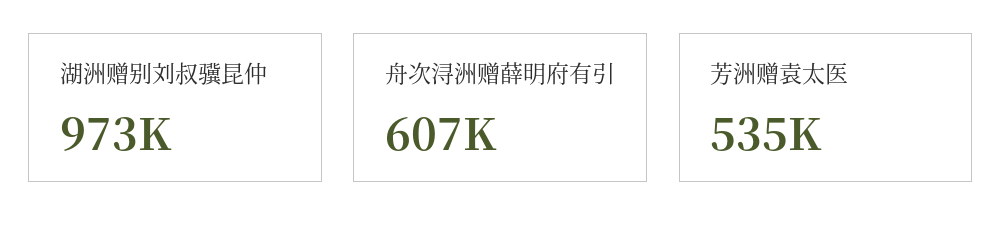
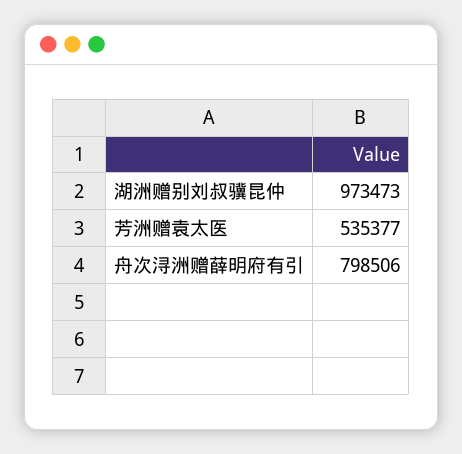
  {
    "湖洲赠别刘叔骥昆仲": 973473,
-   "舟次浔洲赠薛明府有引": 607000,
+   "舟次浔洲赠薛明府有引": 798506,
    "芳洲赠袁太医": 535377
  }

